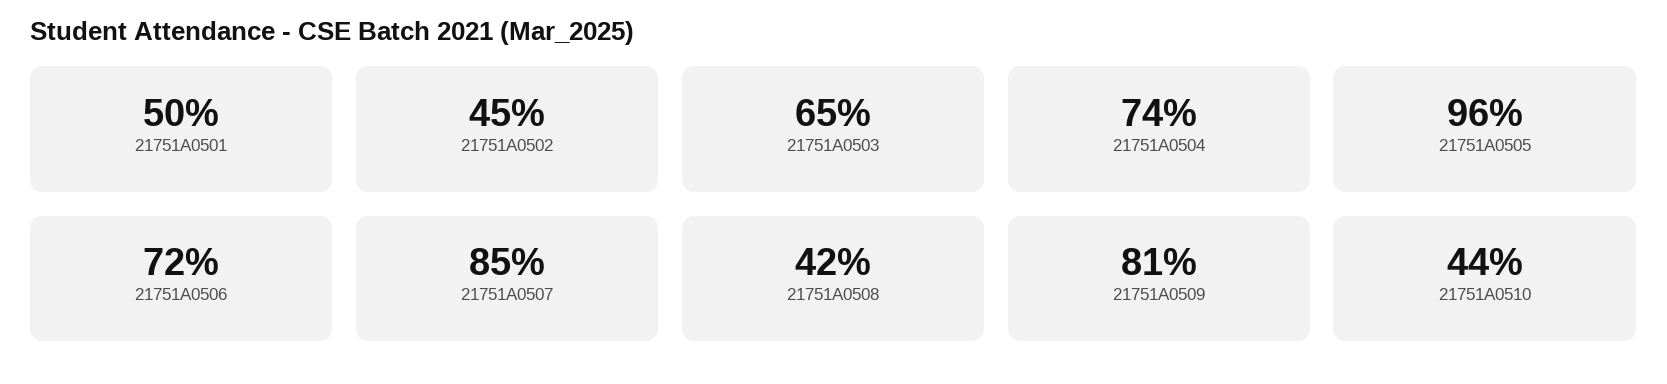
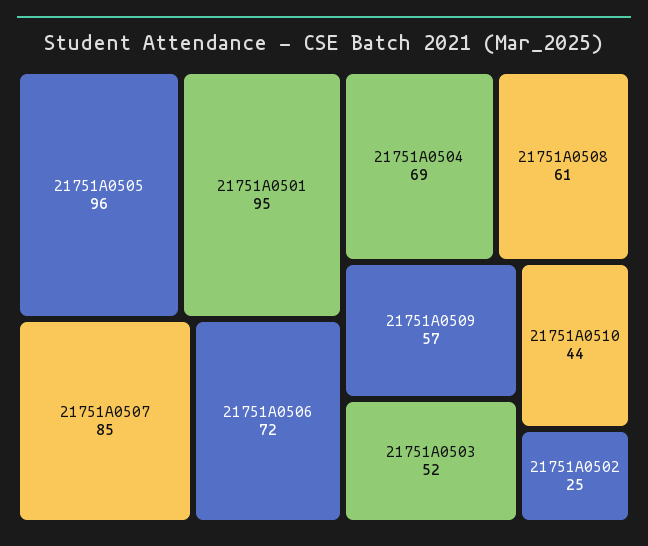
  {
-   "21751A0501": 50,
+   "21751A0501": 95,
-   "21751A0502": 45,
+   "21751A0502": 25,
-   "21751A0503": 65,
+   "21751A0503": 52,
-   "21751A0504": 74,
+   "21751A0504": 69,
    "21751A0505": 96,
    "21751A0506": 72,
    "21751A0507": 85,
-   "21751A0508": 42,
+   "21751A0508": 61,
-   "21751A0509": 81,
+   "21751A0509": 57,
    "21751A0510": 44
  }

